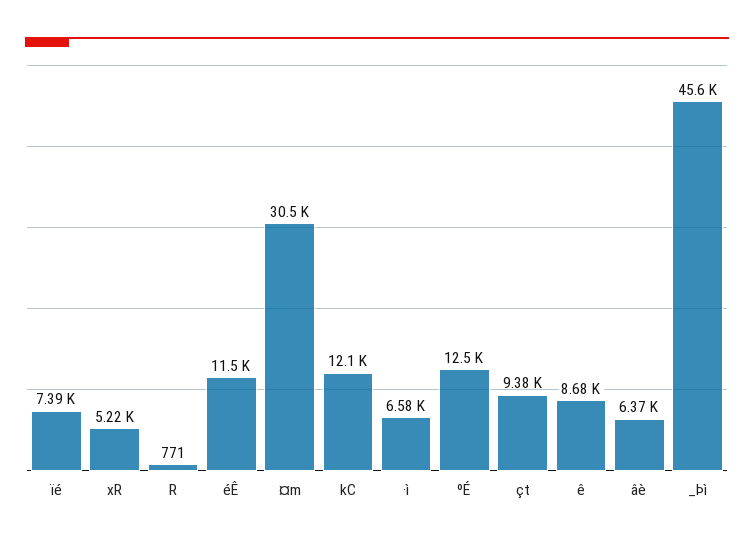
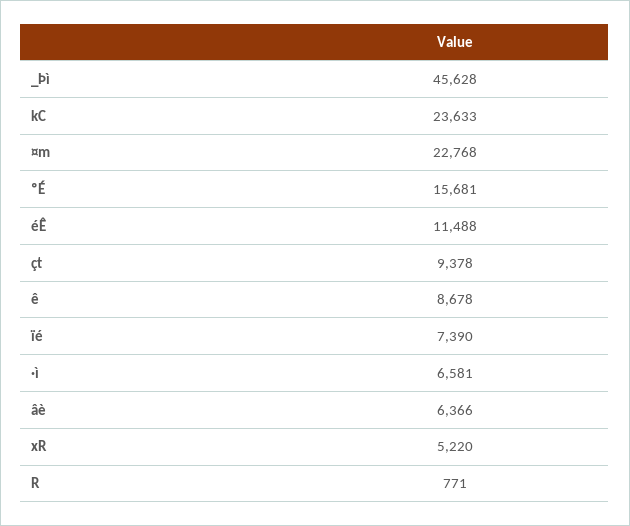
  {
    "ïé": 7390,
    "xR": 5220,
    "R": 771,
    "éÊ": 11488,
-   "¤m": 30500,
+   "¤m": 22768,
-   "kC": 12100,
+   "kC": 23633,
    "·ì": 6581,
-   "ºÉ": 12500,
+   "ºÉ": 15681,
    "çt": 9378,
    "ê": 8678,
    "âè": 6366,
    "_Þì": 45628
  }

